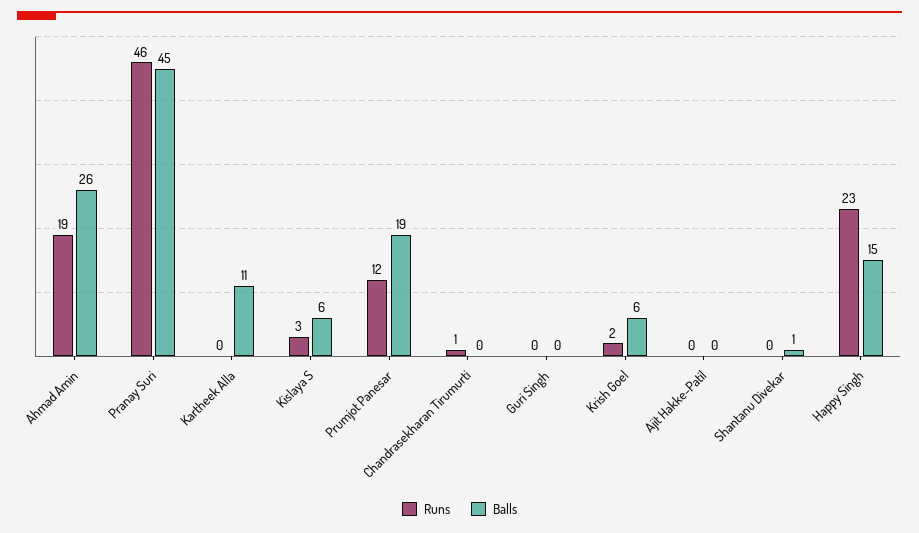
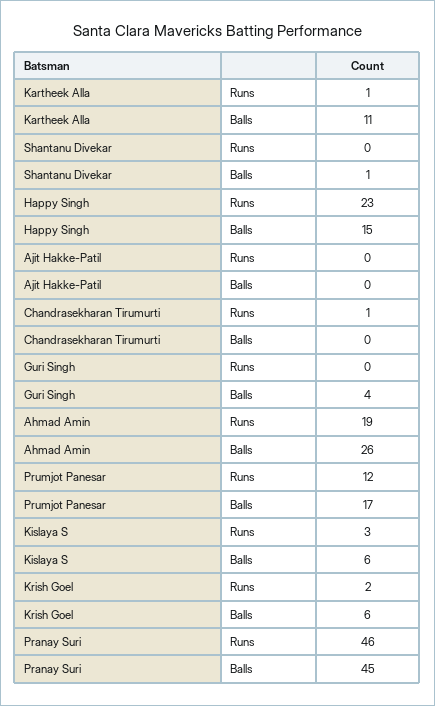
  {
    "Runs": {
      "Ahmad Amin": 19,
      "Pranay Suri": 46,
-     "Kartheek Alla": 0,
+     "Kartheek Alla": 1,
      "Kislaya S": 3,
      "Prumjot Panesar": 12,
      "Chandrasekharan Tirumurti": 1,
      "Guri Singh": 0,
      "Krish Goel": 2,
      "Ajit Hakke-Patil": 0,
      "Shantanu Divekar": 0,
      "Happy Singh": 23
    },
    "Balls": {
      "Ahmad Amin": 26,
      "Pranay Suri": 45,
      "Kartheek Alla": 11,
      "Kislaya S": 6,
-     "Prumjot Panesar": 19,
+     "Prumjot Panesar": 17,
      "Chandrasekharan Tirumurti": 0,
-     "Guri Singh": 0,
+     "Guri Singh": 4,
      "Krish Goel": 6,
      "Ajit Hakke-Patil": 0,
      "Shantanu Divekar": 1,
      "Happy Singh": 15
    }
  }

